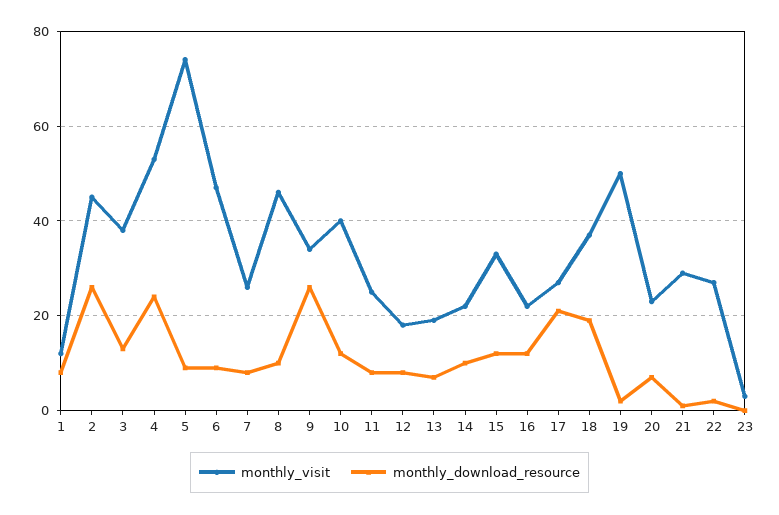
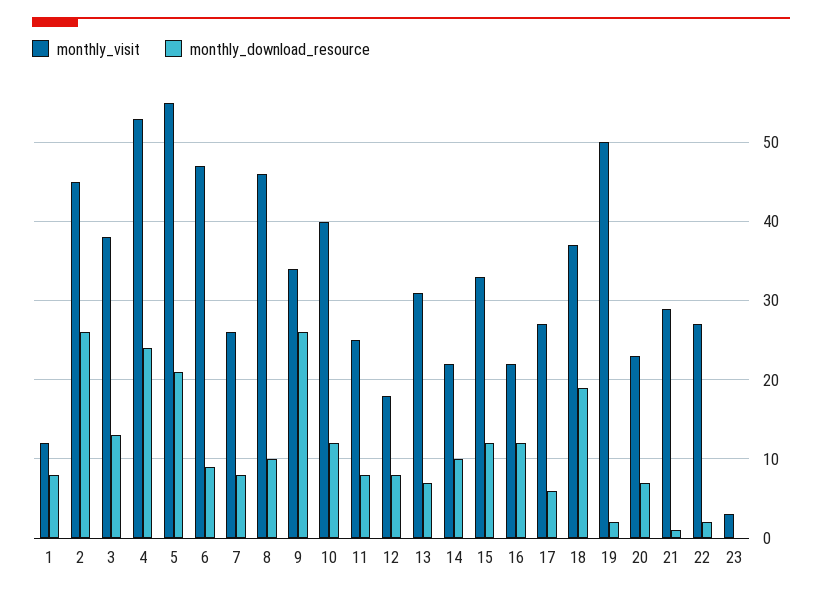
  {
    "monthly_visit": {
      "1": 12,
      "2": 45,
      "3": 38,
      "4": 53,
-     "5": 75,
+     "5": 55,
      "6": 47,
      "7": 26,
      "8": 46,
      "9": 34,
      "10": 40,
      "11": 25,
      "12": 18,
-     "13": 20,
+     "13": 31,
      "14": 22,
      "15": 33,
      "16": 22,
      "17": 27,
      "18": 37,
      "19": 50,
      "20": 23,
      "21": 29,
      "22": 27,
      "23": 3
    },
    "monthly_download_resource": {
      "1": 8,
      "2": 26,
      "3": 13,
      "4": 24,
-     "5": 10,
+     "5": 21,
      "6": 9,
      "7": 8,
      "8": 10,
      "9": 26,
      "10": 12,
      "11": 8,
      "12": 8,
      "13": 7,
      "14": 10,
      "15": 12,
      "16": 12,
-     "17": 20,
+     "17": 6,
      "18": 19,
      "19": 2,
      "20": 7,
      "21": 1,
      "22": 2,
      "23": 0
    }
  }

